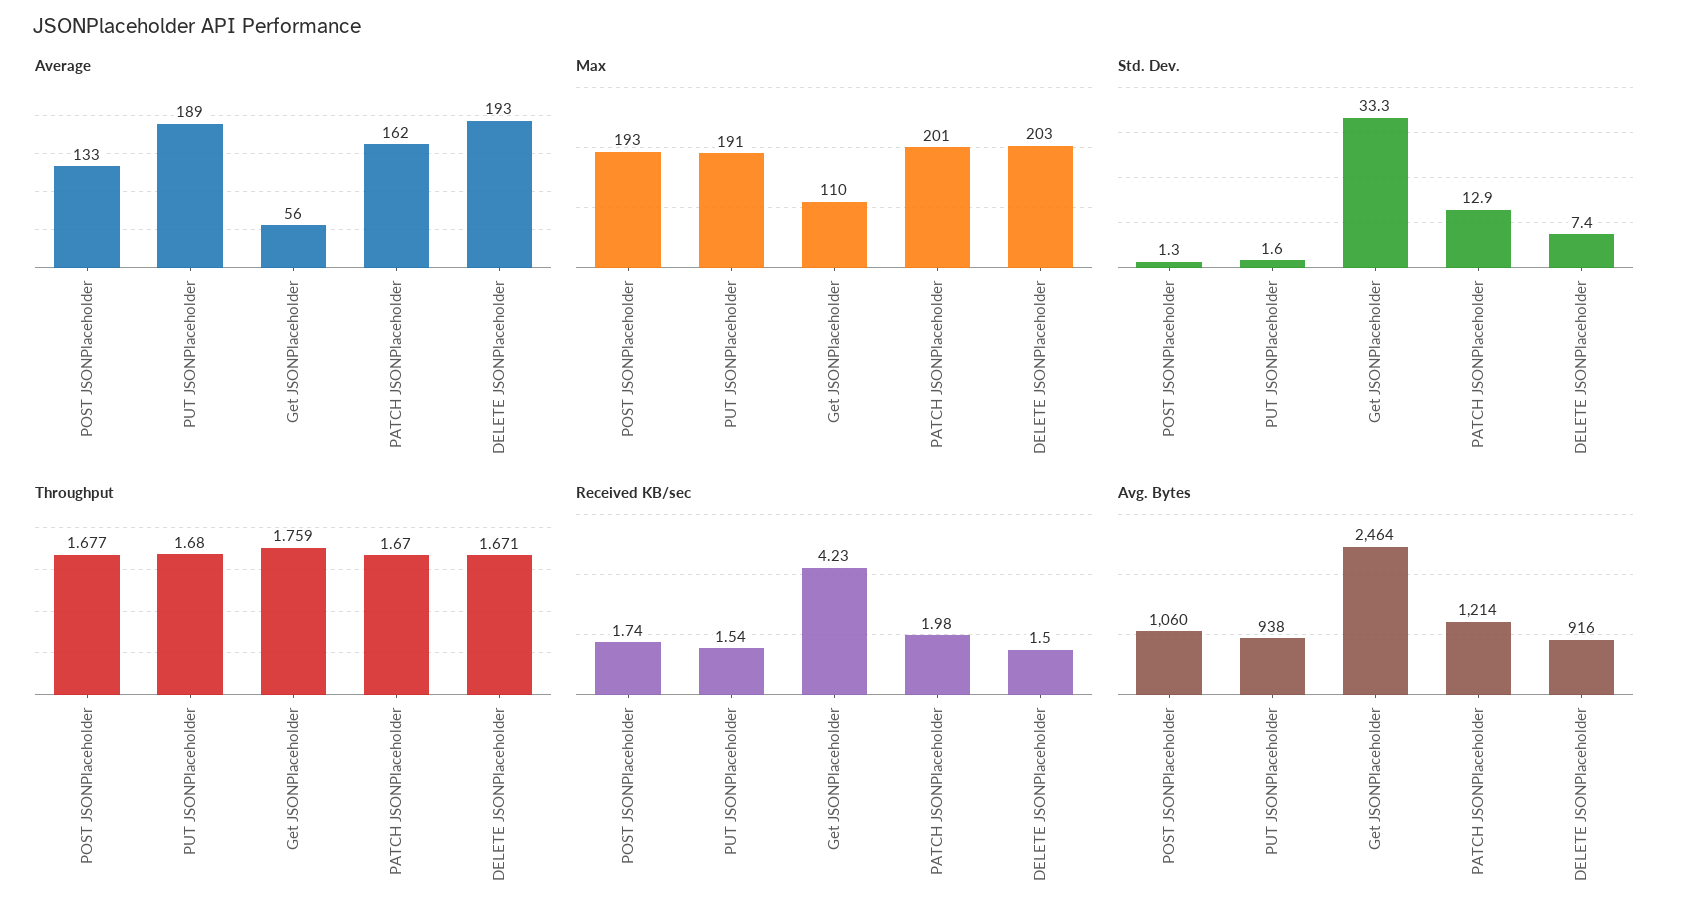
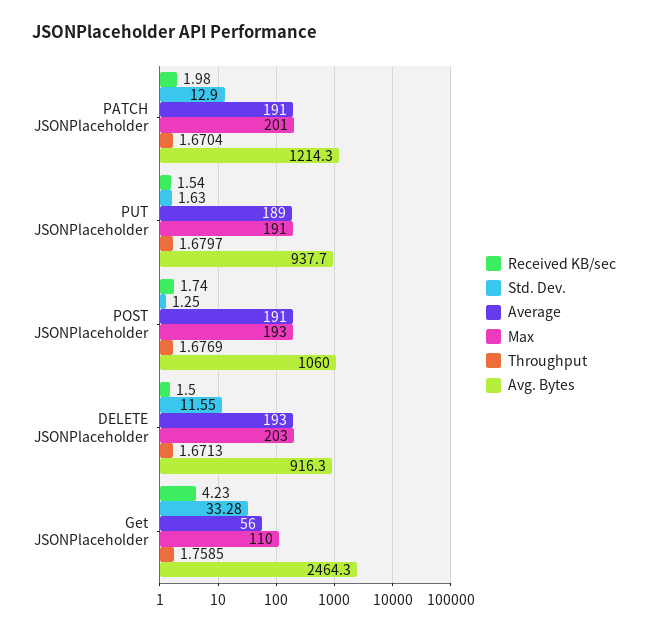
  {
    "Average": {
-     "POST JSONPlaceholder": 133,
+     "POST JSONPlaceholder": 191,
      "PUT JSONPlaceholder": 189,
      "Get JSONPlaceholder": 56,
-     "PATCH JSONPlaceholder": 162,
+     "PATCH JSONPlaceholder": 191,
      "DELETE JSONPlaceholder": 193
    },
    "Max": {
      "POST JSONPlaceholder": 193,
      "PUT JSONPlaceholder": 191,
      "Get JSONPlaceholder": 110,
      "PATCH JSONPlaceholder": 201,
      "DELETE JSONPlaceholder": 203
    },
    "Std. Dev.": {
      "POST JSONPlaceholder": 1.25,
      "PUT JSONPlaceholder": 1.63,
      "Get JSONPlaceholder": 33.28,
      "PATCH JSONPlaceholder": 12.9,
-     "DELETE JSONPlaceholder": 7.4
+     "DELETE JSONPlaceholder": 11.55
    },
    "Throughput": {
      "POST JSONPlaceholder": 1.6769,
      "PUT JSONPlaceholder": 1.6797,
      "Get JSONPlaceholder": 1.7585,
      "PATCH JSONPlaceholder": 1.6704,
      "DELETE JSONPlaceholder": 1.6713
    },
    "Received KB/sec": {
      "POST JSONPlaceholder": 1.74,
      "PUT JSONPlaceholder": 1.54,
      "Get JSONPlaceholder": 4.23,
      "PATCH JSONPlaceholder": 1.98,
      "DELETE JSONPlaceholder": 1.5
    },
    "Avg. Bytes": {
      "POST JSONPlaceholder": 1060,
      "PUT JSONPlaceholder": 937.7,
      "Get JSONPlaceholder": 2464.3,
      "PATCH JSONPlaceholder": 1214.3,
      "DELETE JSONPlaceholder": 916.3
    }
  }

